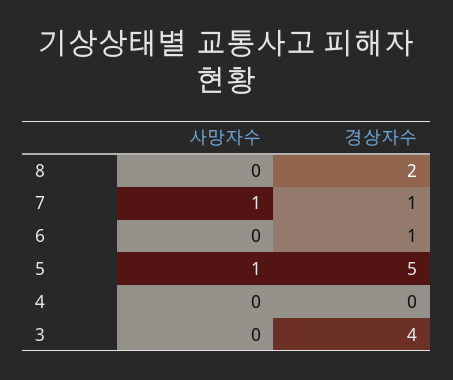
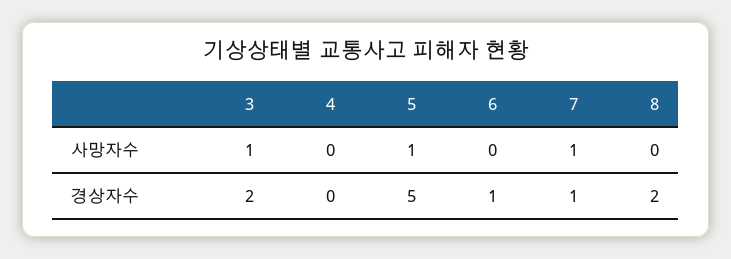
  {
    "사망자수": {
      "8": 0,
      "7": 1,
      "6": 0,
      "5": 1,
      "4": 0,
-     "3": 0
+     "3": 1
    },
    "경상자수": {
      "8": 2,
      "7": 1,
      "6": 1,
      "5": 5,
      "4": 0,
-     "3": 4
+     "3": 2
    }
  }

